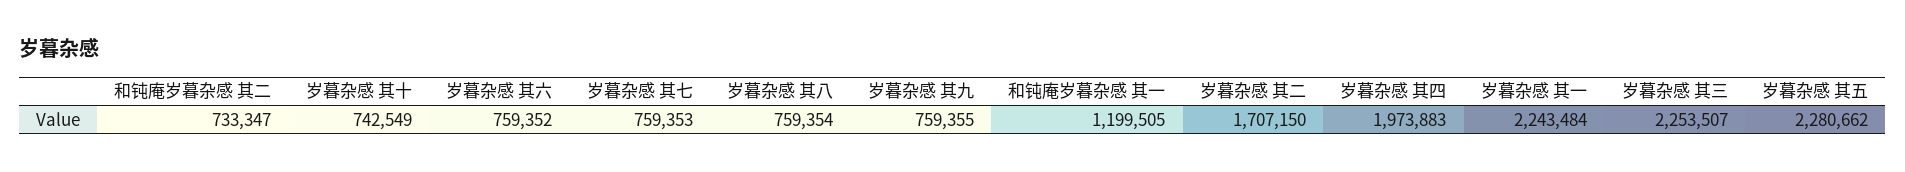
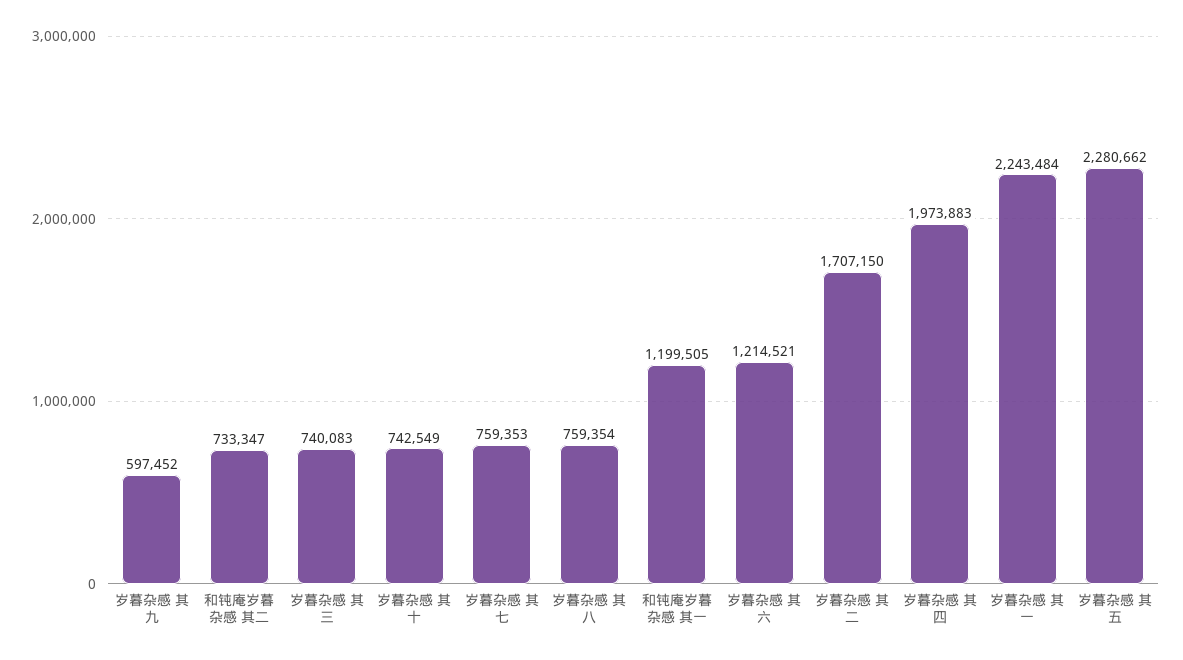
  {
    "和钝庵岁暮杂感 其二": 733347,
    "岁暮杂感 其十": 742549,
-   "岁暮杂感 其六": 759352,
+   "岁暮杂感 其六": 1214521,
    "岁暮杂感 其七": 759353,
    "岁暮杂感 其八": 759354,
-   "岁暮杂感 其九": 759355,
+   "岁暮杂感 其九": 597452,
    "和钝庵岁暮杂感 其一": 1199505,
    "岁暮杂感 其二": 1707150,
    "岁暮杂感 其四": 1973883,
    "岁暮杂感 其一": 2243484,
-   "岁暮杂感 其三": 2253507,
+   "岁暮杂感 其三": 740083,
    "岁暮杂感 其五": 2280662
  }

